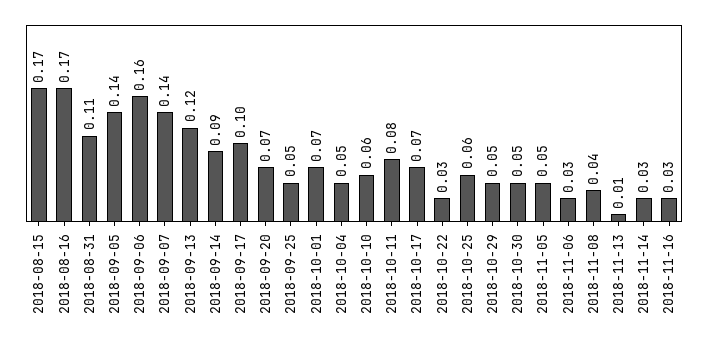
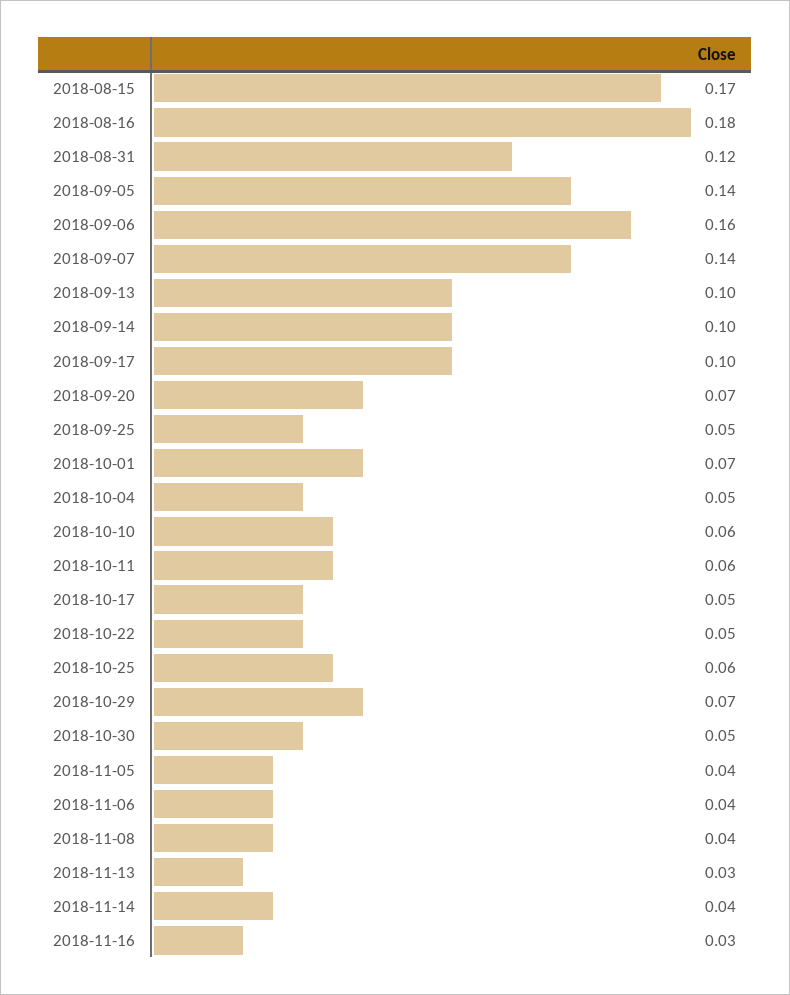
  {
    "2018-08-15": 0.17,
-   "2018-08-16": 0.17,
+   "2018-08-16": 0.18,
-   "2018-08-31": 0.11,
+   "2018-08-31": 0.12,
    "2018-09-05": 0.14,
    "2018-09-06": 0.16,
    "2018-09-07": 0.14,
-   "2018-09-13": 0.12,
+   "2018-09-13": 0.1,
-   "2018-09-14": 0.09,
+   "2018-09-14": 0.1,
    "2018-09-17": 0.1,
    "2018-09-20": 0.07,
    "2018-09-25": 0.05,
    "2018-10-01": 0.07,
    "2018-10-04": 0.05,
    "2018-10-10": 0.06,
-   "2018-10-11": 0.08,
+   "2018-10-11": 0.06,
-   "2018-10-17": 0.07,
+   "2018-10-17": 0.05,
-   "2018-10-22": 0.03,
+   "2018-10-22": 0.05,
    "2018-10-25": 0.06,
-   "2018-10-29": 0.05,
+   "2018-10-29": 0.07,
    "2018-10-30": 0.05,
-   "2018-11-05": 0.05,
+   "2018-11-05": 0.04,
-   "2018-11-06": 0.03,
+   "2018-11-06": 0.04,
    "2018-11-08": 0.04,
-   "2018-11-13": 0.01,
+   "2018-11-13": 0.03,
-   "2018-11-14": 0.03,
+   "2018-11-14": 0.04,
    "2018-11-16": 0.03
  }

